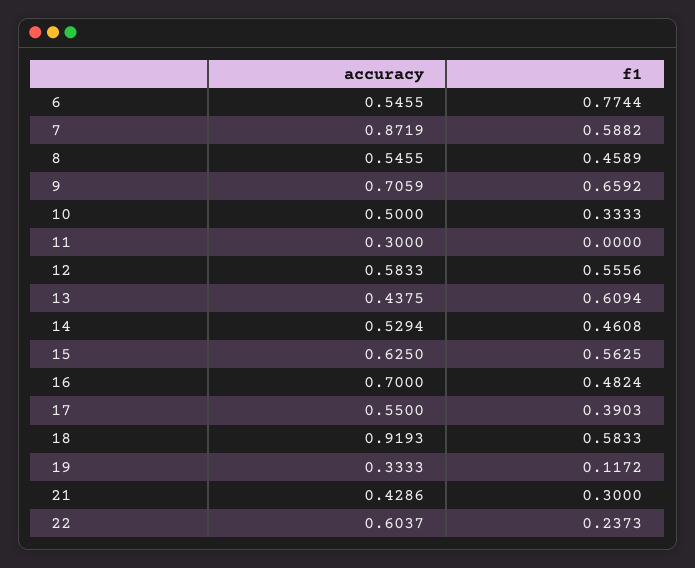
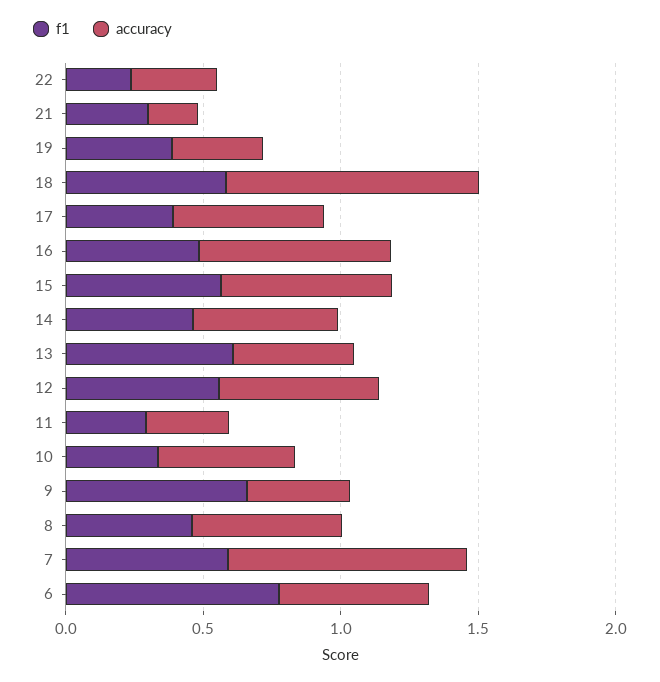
  {
    "accuracy": {
      "6": 0.5455,
      "7": 0.8719,
      "8": 0.5455,
-     "9": 0.7059,
+     "9": 0.4,
      "10": 0.5,
      "11": 0.3,
      "12": 0.5833,
      "13": 0.4375,
      "14": 0.5294,
      "15": 0.625,
      "16": 0.7,
      "17": 0.55,
      "18": 0.9193,
      "19": 0.3333,
-     "21": 0.4286,
+     "21": 0.2,
-     "22": 0.6037
+     "22": 0.3
    },
    "f1": {
      "6": 0.7744,
      "7": 0.5882,
      "8": 0.4589,
      "9": 0.6592,
      "10": 0.3333,
-     "11": 0,
+     "11": 0.3,
      "12": 0.5556,
      "13": 0.6094,
      "14": 0.4608,
      "15": 0.5625,
      "16": 0.4824,
      "17": 0.3903,
      "18": 0.5833,
-     "19": 0.1172,
+     "19": 0.4,
      "21": 0.3,
      "22": 0.2373
    }
  }

